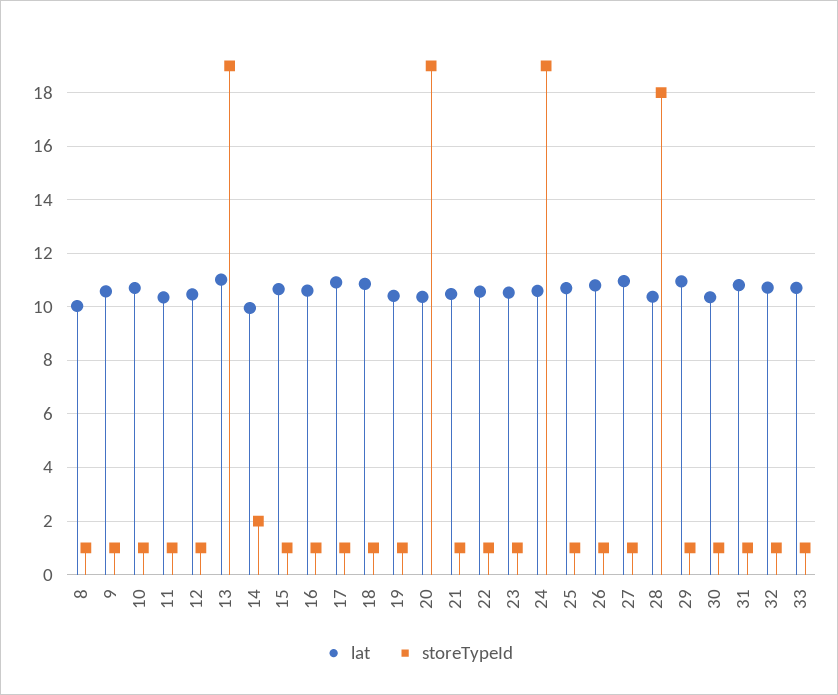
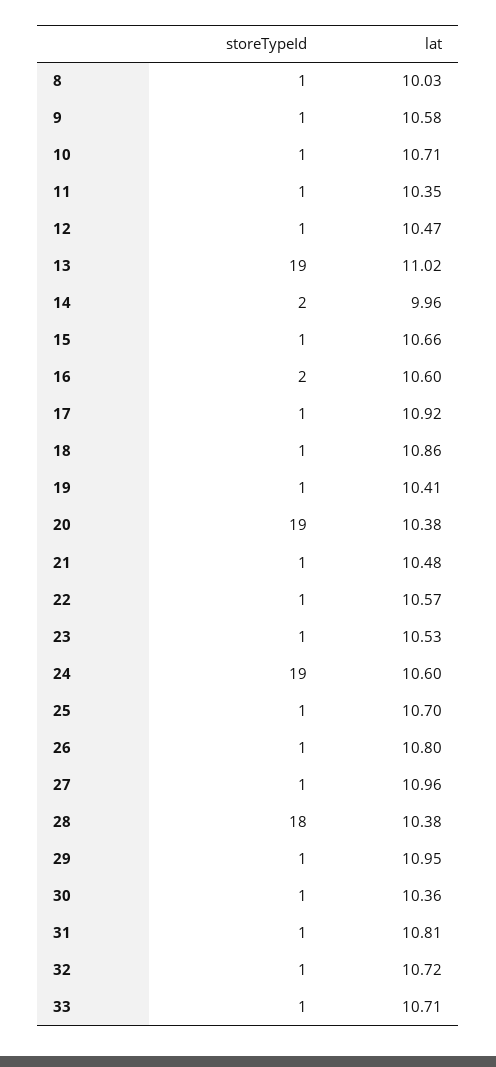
  {
    "lat": {
      "8": 10.03,
      "9": 10.58,
      "10": 10.71,
      "11": 10.35,
      "12": 10.47,
      "13": 11.02,
      "14": 9.96,
      "15": 10.66,
      "16": 10.6,
      "17": 10.92,
      "18": 10.86,
      "19": 10.41,
      "20": 10.38,
      "21": 10.48,
      "22": 10.57,
      "23": 10.53,
      "24": 10.6,
      "25": 10.7,
      "26": 10.8,
      "27": 10.96,
      "28": 10.38,
      "29": 10.95,
      "30": 10.36,
      "31": 10.81,
      "32": 10.72,
      "33": 10.71
    },
    "storeTypeId": {
      "8": 1,
      "9": 1,
      "10": 1,
      "11": 1,
      "12": 1,
      "13": 19,
      "14": 2,
      "15": 1,
-     "16": 1,
+     "16": 2,
      "17": 1,
      "18": 1,
      "19": 1,
      "20": 19,
      "21": 1,
      "22": 1,
      "23": 1,
      "24": 19,
      "25": 1,
      "26": 1,
      "27": 1,
      "28": 18,
      "29": 1,
      "30": 1,
      "31": 1,
      "32": 1,
      "33": 1
    }
  }

